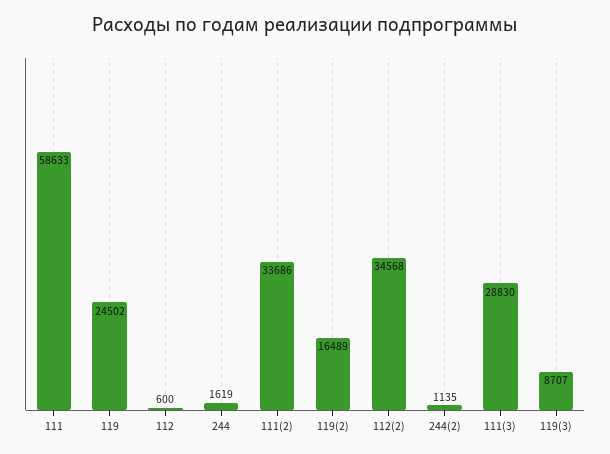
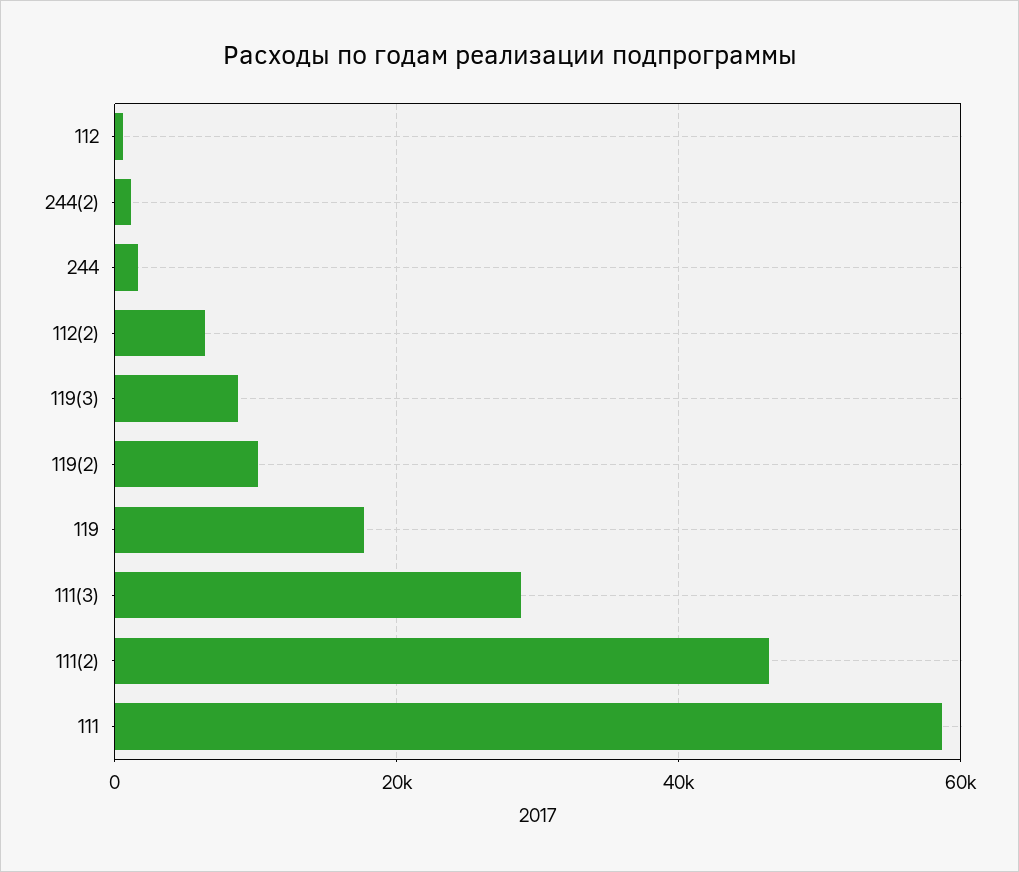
  {
    "111": 58633,
-   "119": 24502,
+   "119": 18000,
    "112": 600,
    "244": 1619,
-   "111(2)": 33686,
+   "111(2)": 46000,
-   "119(2)": 16489,
+   "119(2)": 10000,
-   "112(2)": 34568,
+   "112(2)": 6000,
    "244(2)": 1135,
    "111(3)": 28830,
    "119(3)": 8707
  }

